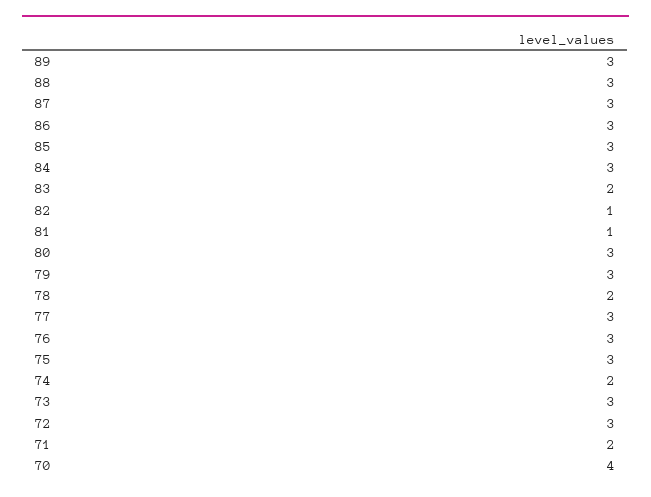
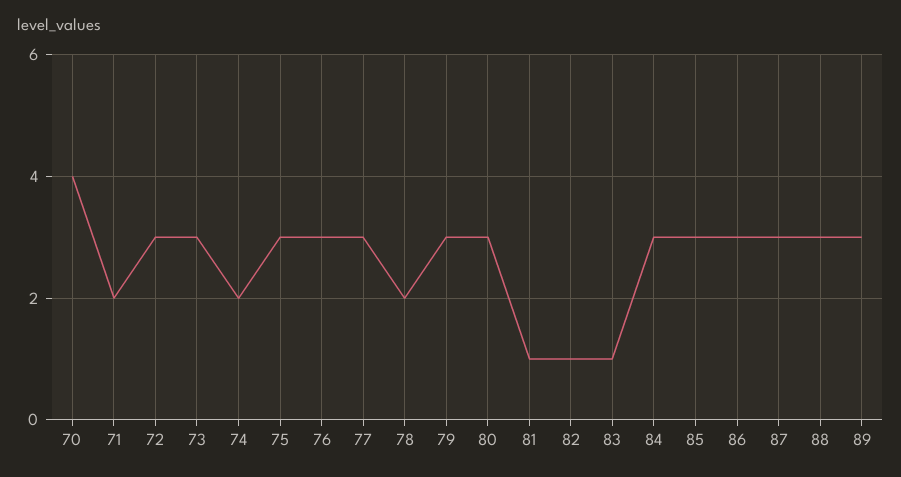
  {
    "89": 3,
    "88": 3,
    "87": 3,
    "86": 3,
    "85": 3,
    "84": 3,
-   "83": 2,
+   "83": 1,
    "82": 1,
    "81": 1,
    "80": 3,
    "79": 3,
    "78": 2,
    "77": 3,
    "76": 3,
    "75": 3,
    "74": 2,
    "73": 3,
    "72": 3,
    "71": 2,
    "70": 4
  }

